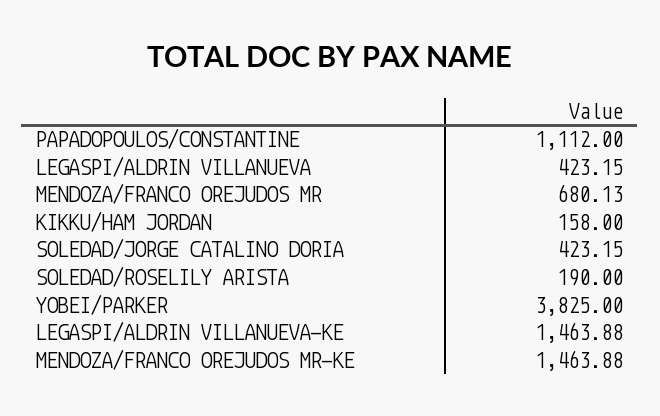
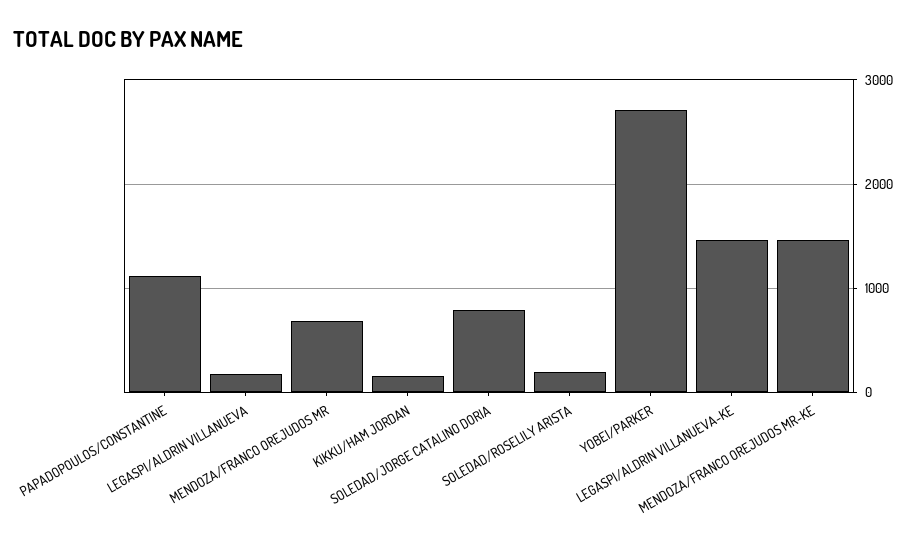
  {
    "PAPADOPOULOS/CONSTANTINE": 1112,
-   "LEGASPI/ALDRIN VILLANUEVA": 423.15,
+   "LEGASPI/ALDRIN VILLANUEVA": 200,
    "MENDOZA/FRANCO OREJUDOS MR": 680.13,
    "KIKKU/HAM JORDAN": 158,
-   "SOLEDAD/JORGE CATALINO DORIA": 423.15,
+   "SOLEDAD/JORGE CATALINO DORIA": 800,
    "SOLEDAD/ROSELILY ARISTA": 190,
-   "YOBEI/PARKER": 3825,
+   "YOBEI/PARKER": 2700,
    "LEGASPI/ALDRIN VILLANUEVA-KE": 1463.88,
    "MENDOZA/FRANCO OREJUDOS MR-KE": 1463.88
  }

